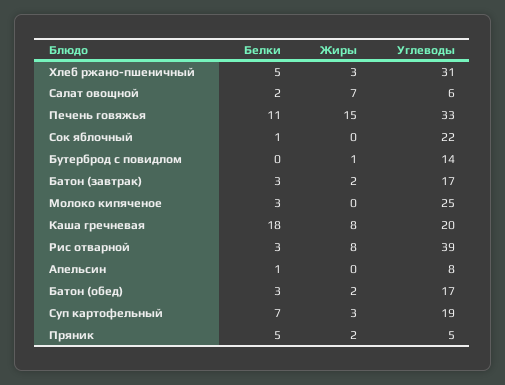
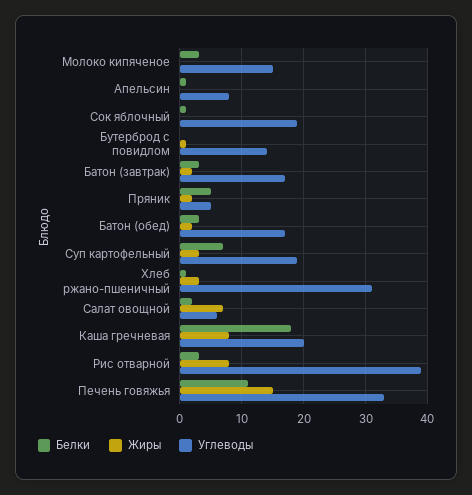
  {
    "Белки": {
-     "Хлеб ржано-пшеничный": 5,
+     "Хлеб ржано-пшеничный": 1,
      "Салат овощной": 2,
      "Печень говяжья": 11,
      "Сок яблочный": 1,
      "Бутерброд с повидлом": 0,
      "Батон (завтрак)": 3,
      "Молоко кипяченое": 3,
      "Каша гречневая": 18,
      "Рис отварной": 3,
      "Апельсин": 1,
      "Батон (обед)": 3,
      "Суп картофельный": 7,
      "Пряник": 5
    },
    "Жиры": {
      "Хлеб ржано-пшеничный": 3,
      "Салат овощной": 7,
      "Печень говяжья": 15,
      "Сок яблочный": 0,
      "Бутерброд с повидлом": 1,
      "Батон (завтрак)": 2,
      "Молоко кипяченое": 0,
      "Каша гречневая": 8,
      "Рис отварной": 8,
      "Апельсин": 0,
      "Батон (обед)": 2,
      "Суп картофельный": 3,
      "Пряник": 2
    },
    "Углеводы": {
      "Хлеб ржано-пшеничный": 31,
      "Салат овощной": 6,
      "Печень говяжья": 33,
-     "Сок яблочный": 22,
+     "Сок яблочный": 19,
      "Бутерброд с повидлом": 14,
      "Батон (завтрак)": 17,
-     "Молоко кипяченое": 25,
+     "Молоко кипяченое": 15,
      "Каша гречневая": 20,
      "Рис отварной": 39,
      "Апельсин": 8,
      "Батон (обед)": 17,
      "Суп картофельный": 19,
      "Пряник": 5
    }
  }

